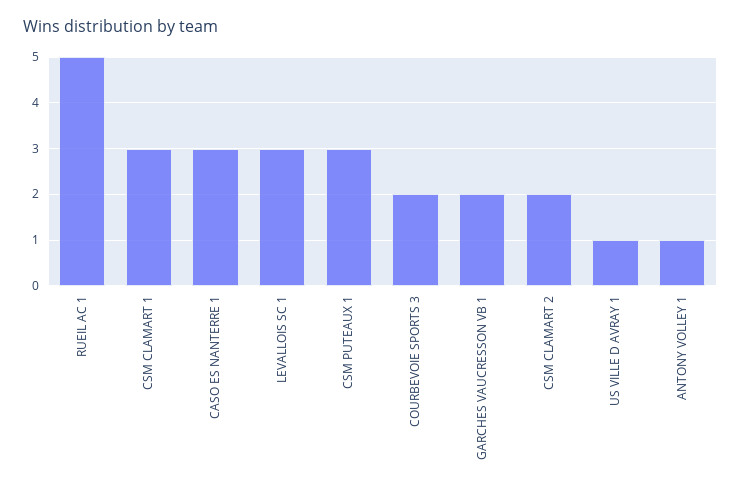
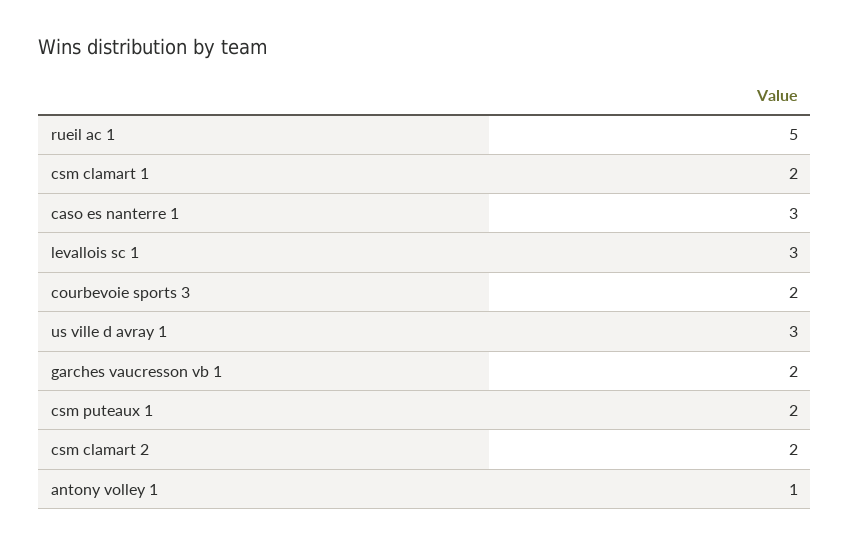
  {
    "RUEIL AC 1": 5,
-   "CSM CLAMART 1": 3,
+   "CSM CLAMART 1": 2,
    "CASO ES NANTERRE 1": 3,
    "LEVALLOIS SC 1": 3,
-   "CSM PUTEAUX 1": 3,
+   "CSM PUTEAUX 1": 2,
    "COURBEVOIE SPORTS 3": 2,
    "GARCHES VAUCRESSON VB 1": 2,
    "CSM CLAMART 2": 2,
-   "US VILLE D AVRAY 1": 1,
+   "US VILLE D AVRAY 1": 3,
    "ANTONY VOLLEY 1": 1
  }

